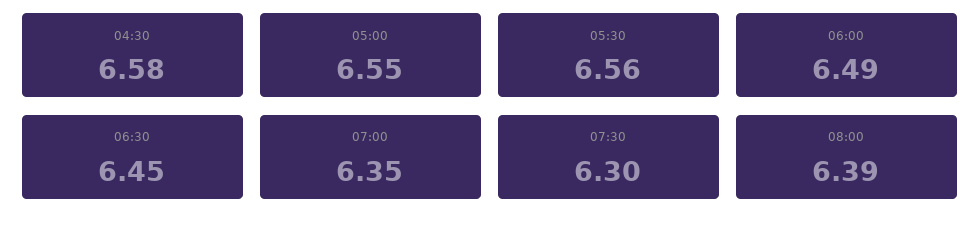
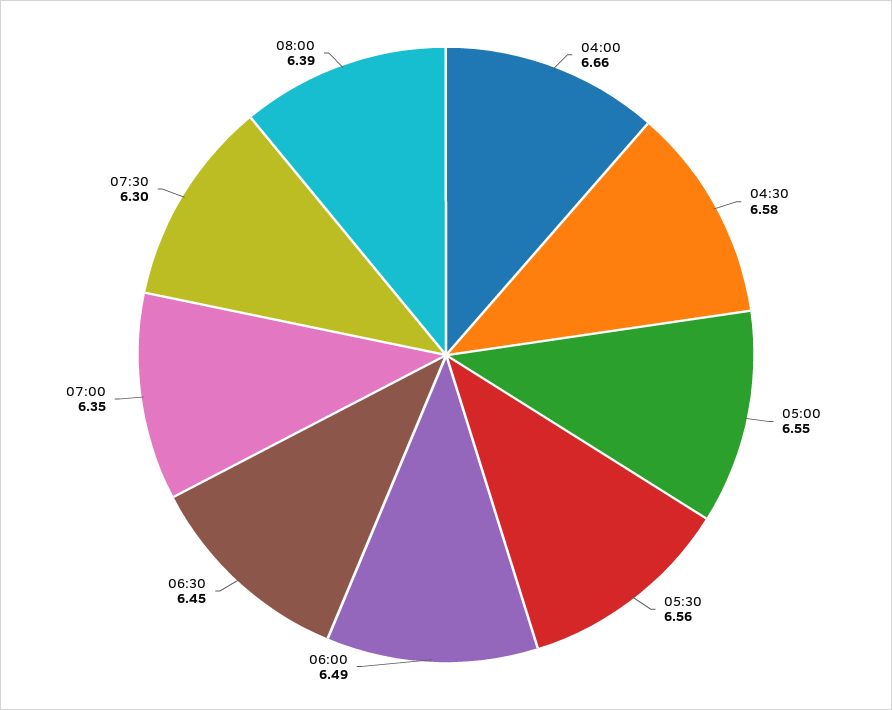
  {
    "04:30": 6.58,
    "05:00": 6.55,
    "05:30": 6.56,
    "06:00": 6.49,
    "06:30": 6.45,
    "07:00": 6.35,
    "07:30": 6.3,
-   "08:00": 6.39
+   "08:00": 6.39,
+   "04:00": 6.66
  }

